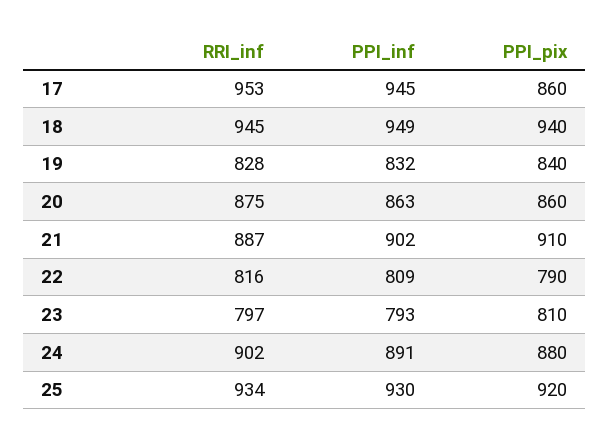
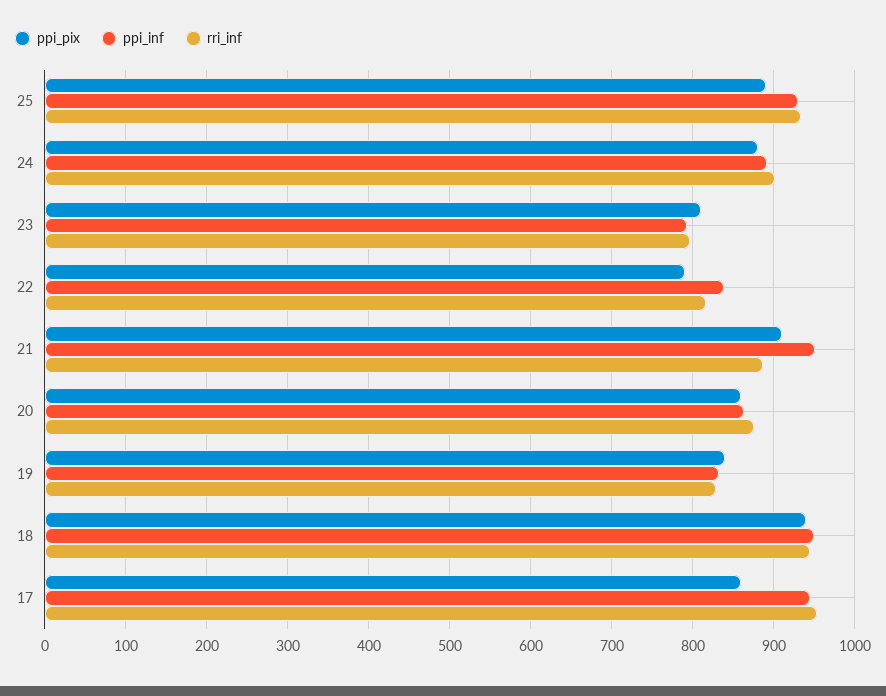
  {
    "RRI_inf": {
      "17": 953,
      "18": 945,
      "19": 828,
      "20": 875,
      "21": 887,
      "22": 816,
      "23": 797,
      "24": 902,
      "25": 934
    },
    "PPI_inf": {
      "17": 945,
      "18": 949,
      "19": 832,
      "20": 863,
-     "21": 902,
+     "21": 950,
-     "22": 809,
+     "22": 840,
      "23": 793,
      "24": 891,
      "25": 930
    },
    "PPI_pix": {
      "17": 860,
      "18": 940,
      "19": 840,
      "20": 860,
      "21": 910,
      "22": 790,
      "23": 810,
      "24": 880,
-     "25": 920
+     "25": 890
    }
  }

